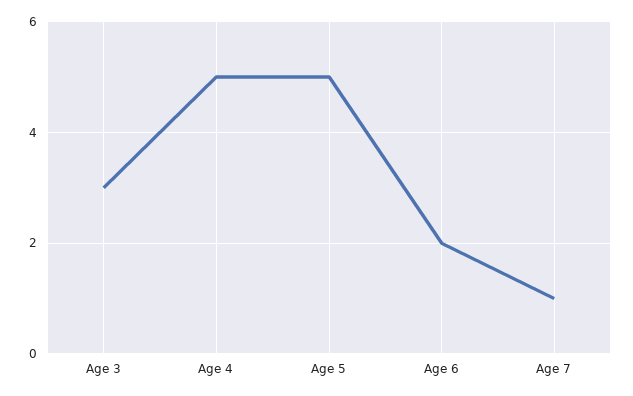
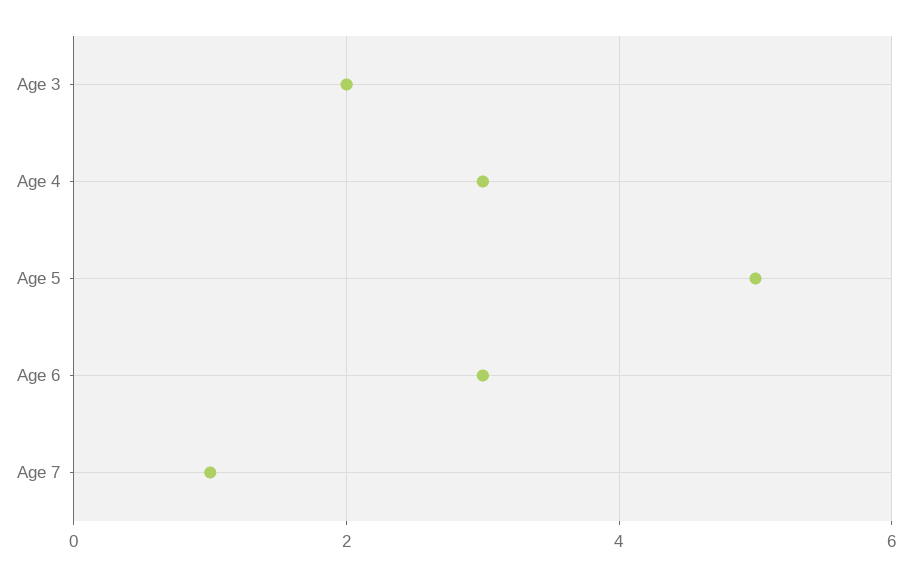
  {
-   "Age 3": 3,
+   "Age 3": 2,
-   "Age 4": 5,
+   "Age 4": 3,
    "Age 5": 5,
-   "Age 6": 2,
+   "Age 6": 3,
    "Age 7": 1
  }

